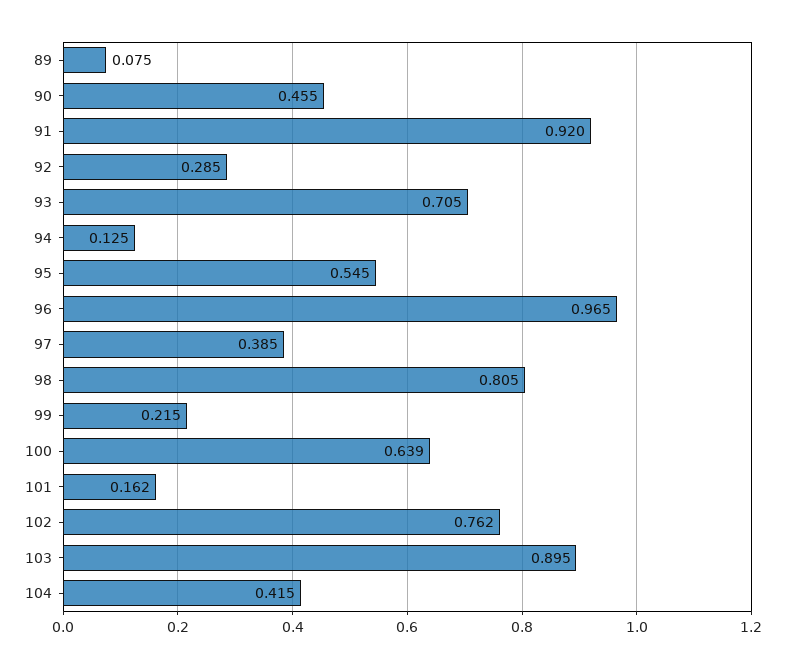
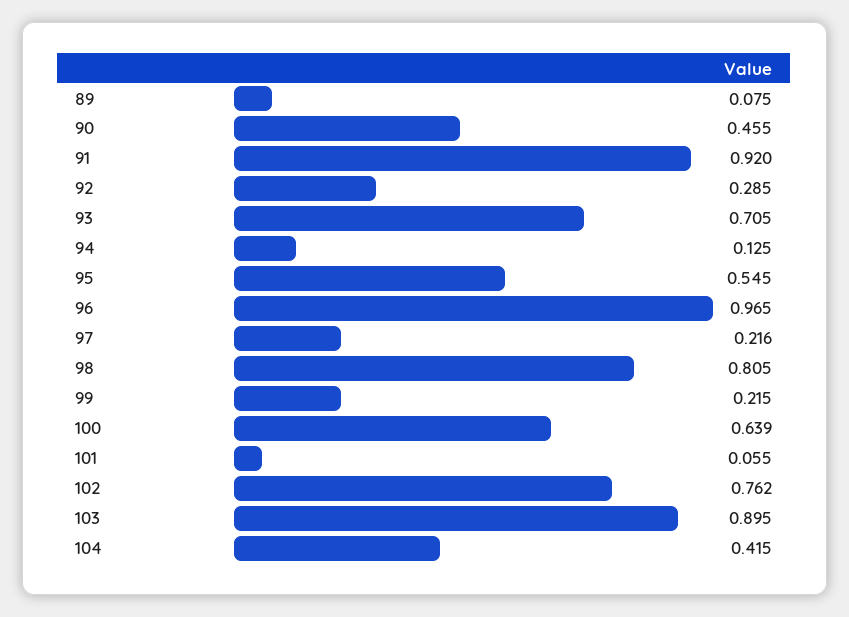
  {
    "89": 0.075,
    "90": 0.455,
    "91": 0.92,
    "92": 0.285,
    "93": 0.705,
    "94": 0.125,
    "95": 0.545,
    "96": 0.965,
-   "97": 0.385,
+   "97": 0.216,
    "98": 0.805,
    "99": 0.215,
    "100": 0.639,
-   "101": 0.162,
+   "101": 0.055,
    "102": 0.762,
    "103": 0.895,
    "104": 0.415
  }

